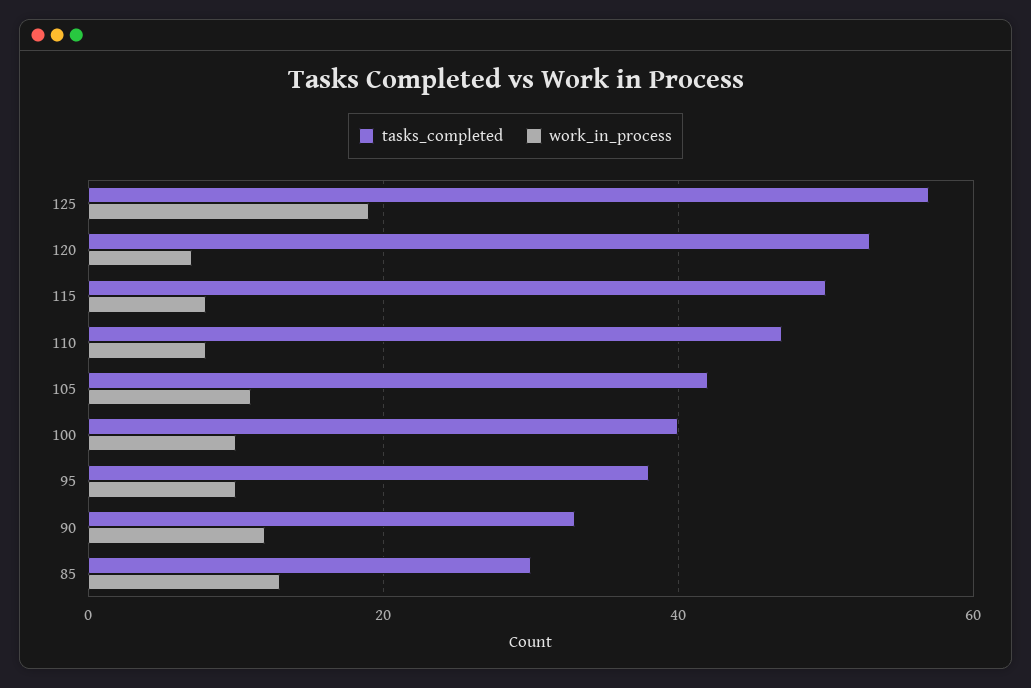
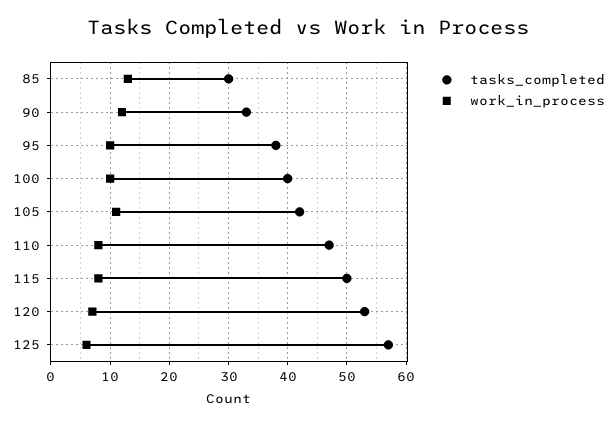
  {
    "tasks_completed": {
      "125": 55,
      "120": 55,
      "115": 50,
      "110": 45,
      "105": 40,
      "100": 40,
      "95": 40,
      "90": 35,
      "85": 30
    },
    "work_in_process": {
-     "125": 20,
+     "125": 5,
      "120": 5,
      "115": 10,
      "110": 10,
      "105": 10,
      "100": 10,
      "95": 10,
      "90": 10,
      "85": 15
    }
  }

